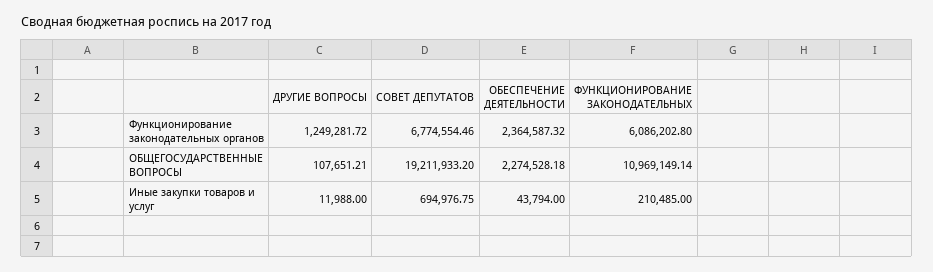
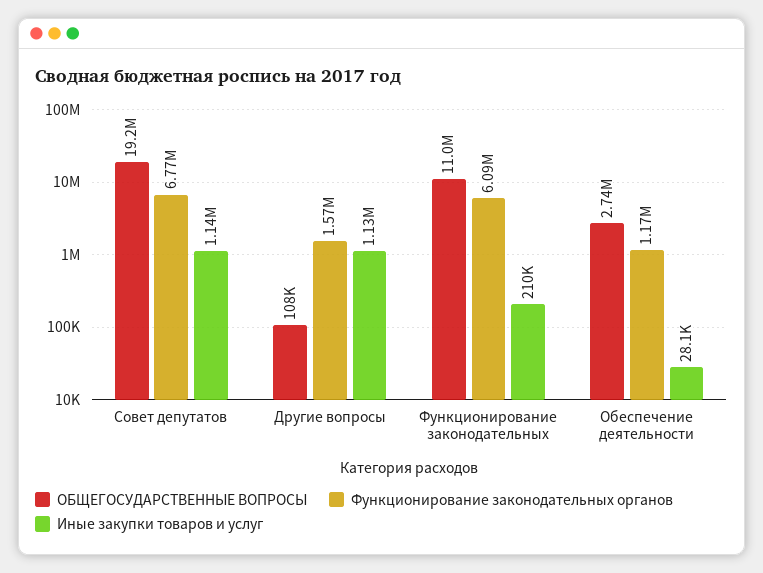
  {
    "Функционирование законодательных органов": {
-     "ДРУГИЕ ВОПРОСЫ": 1249281.72,
+     "ДРУГИЕ ВОПРОСЫ": 1570000,
      "СОВЕТ ДЕПУТАТОВ": 6774554.46,
-     "ОБЕСПЕЧЕНИЕ ДЕЯТЕЛЬНОСТИ": 2364587.32,
+     "ОБЕСПЕЧЕНИЕ ДЕЯТЕЛЬНОСТИ": 1170000,
      "ФУНКЦИОНИРОВАНИЕ ЗАКОНОДАТЕЛЬНЫХ": 6086202.8
    },
    "ОБЩЕГОСУДАРСТВЕННЫЕ ВОПРОСЫ": {
      "ДРУГИЕ ВОПРОСЫ": 107651.21,
      "СОВЕТ ДЕПУТАТОВ": 19211933.2,
-     "ОБЕСПЕЧЕНИЕ ДЕЯТЕЛЬНОСТИ": 2274528.18,
+     "ОБЕСПЕЧЕНИЕ ДЕЯТЕЛЬНОСТИ": 2740000,
      "ФУНКЦИОНИРОВАНИЕ ЗАКОНОДАТЕЛЬНЫХ": 10969149.14
    },
    "Иные закупки товаров и услуг": {
-     "ДРУГИЕ ВОПРОСЫ": 11988,
+     "ДРУГИЕ ВОПРОСЫ": 1130000,
-     "СОВЕТ ДЕПУТАТОВ": 694976.75,
+     "СОВЕТ ДЕПУТАТОВ": 1140000,
-     "ОБЕСПЕЧЕНИЕ ДЕЯТЕЛЬНОСТИ": 43794,
+     "ОБЕСПЕЧЕНИЕ ДЕЯТЕЛЬНОСТИ": 28100,
      "ФУНКЦИОНИРОВАНИЕ ЗАКОНОДАТЕЛЬНЫХ": 210485
    }
  }

